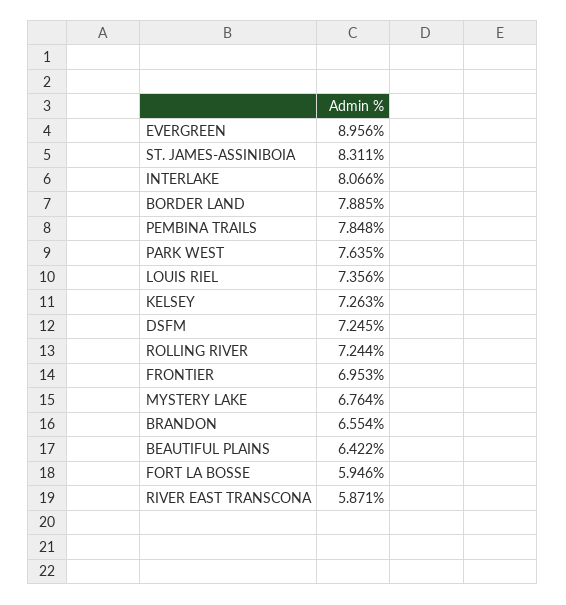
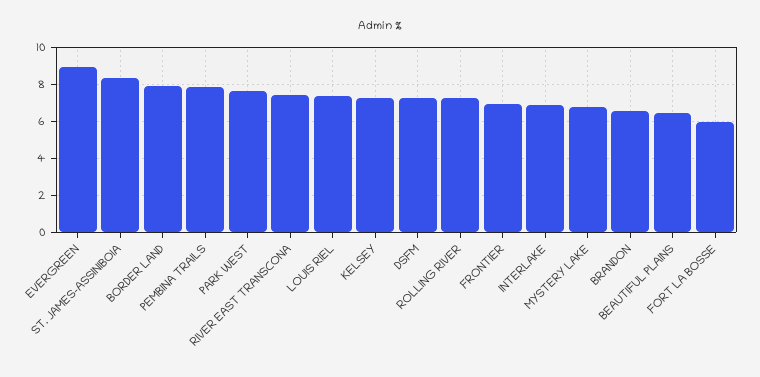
  {
    "EVERGREEN": 8.956,
    "ST. JAMES-ASSINIBOIA": 8.311,
-   "INTERLAKE": 8.066,
+   "INTERLAKE": 7,
    "BORDER LAND": 7.885,
    "PEMBINA TRAILS": 7.848,
    "PARK WEST": 7.635,
    "LOUIS RIEL": 7.356,
    "KELSEY": 7.263,
    "DSFM": 7.245,
    "ROLLING RIVER": 7.244,
    "FRONTIER": 6.953,
    "MYSTERY LAKE": 6.764,
    "BRANDON": 6.554,
    "BEAUTIFUL PLAINS": 6.422,
    "FORT LA BOSSE": 5.946,
-   "RIVER EAST TRANSCONA": 5.871
+   "RIVER EAST TRANSCONA": 7.5
  }

